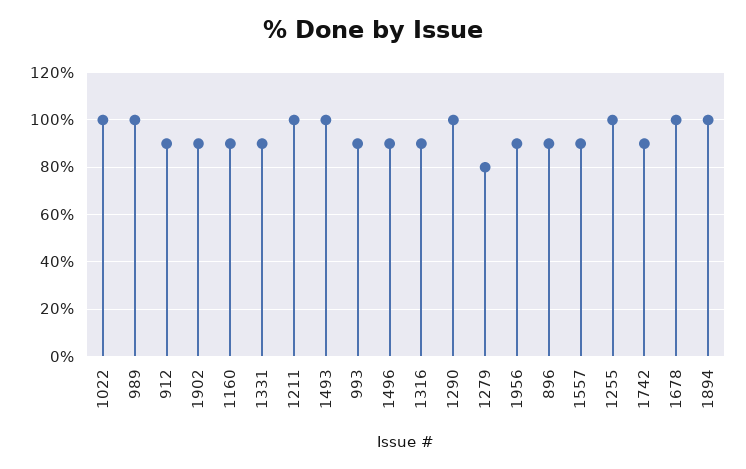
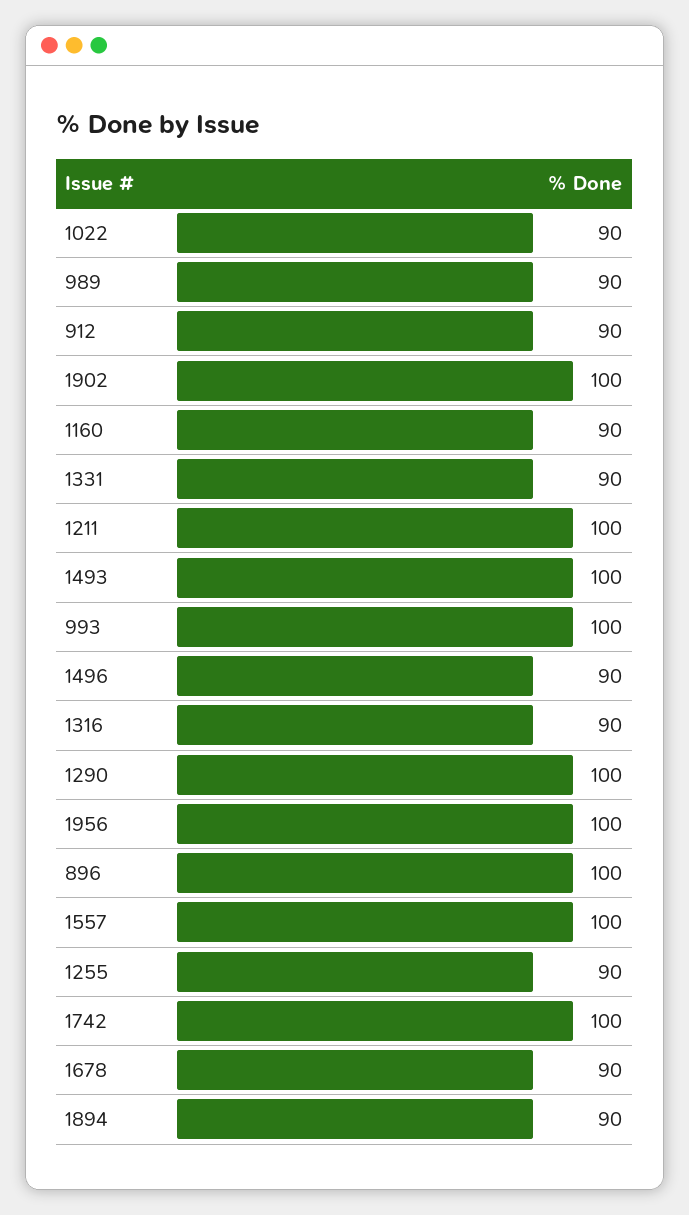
  {
-   "1022": 100,
+   "1022": 90,
-   "989": 100,
+   "989": 90,
    "912": 90,
-   "1902": 90,
+   "1902": 100,
    "1160": 90,
    "1331": 90,
    "1211": 100,
    "1493": 100,
-   "993": 90,
+   "993": 100,
    "1496": 90,
    "1316": 90,
    "1290": 100,
-   "1279": 80,
-   "1956": 90,
+   "1956": 100,
-   "896": 90,
+   "896": 100,
-   "1557": 90,
+   "1557": 100,
-   "1255": 100,
+   "1255": 90,
-   "1742": 90,
+   "1742": 100,
-   "1678": 100,
+   "1678": 90,
-   "1894": 100
+   "1894": 90
  }

